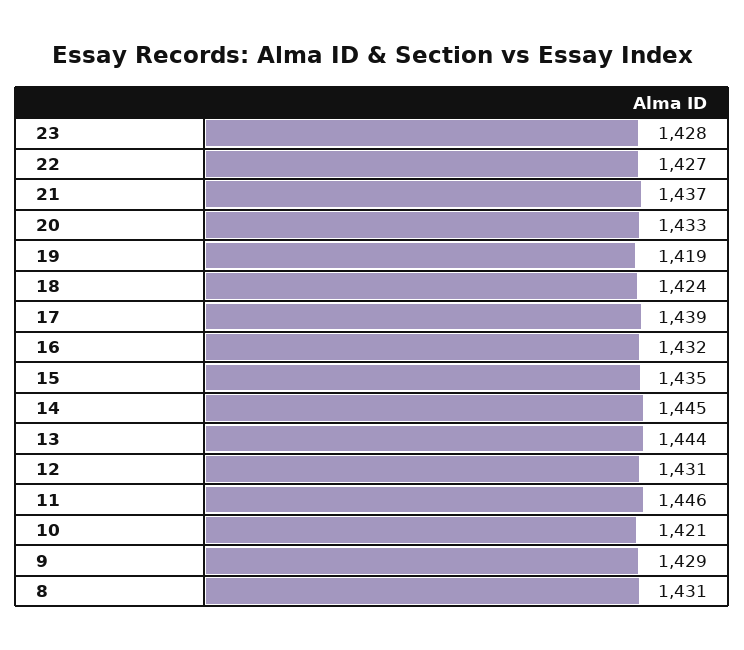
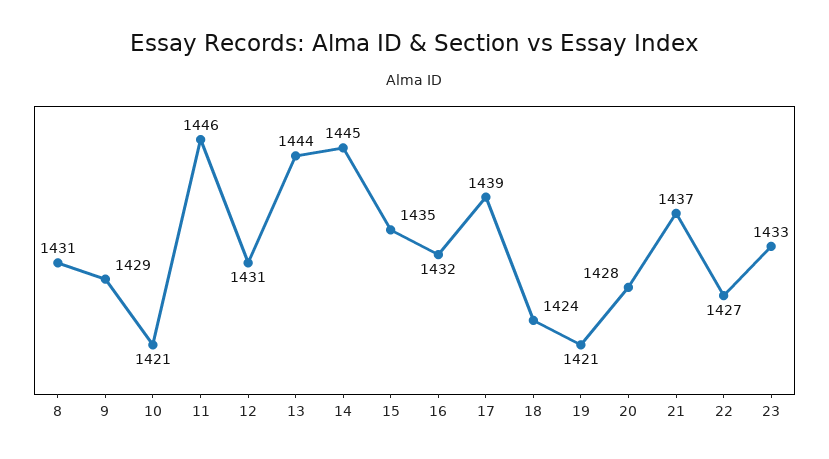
  {
-   "23": 1428,
+   "23": 1433,
    "22": 1427,
    "21": 1437,
-   "20": 1433,
+   "20": 1428,
-   "19": 1419,
+   "19": 1421,
    "18": 1424,
    "17": 1439,
    "16": 1432,
    "15": 1435,
    "14": 1445,
    "13": 1444,
    "12": 1431,
    "11": 1446,
    "10": 1421,
    "9": 1429,
    "8": 1431
  }

